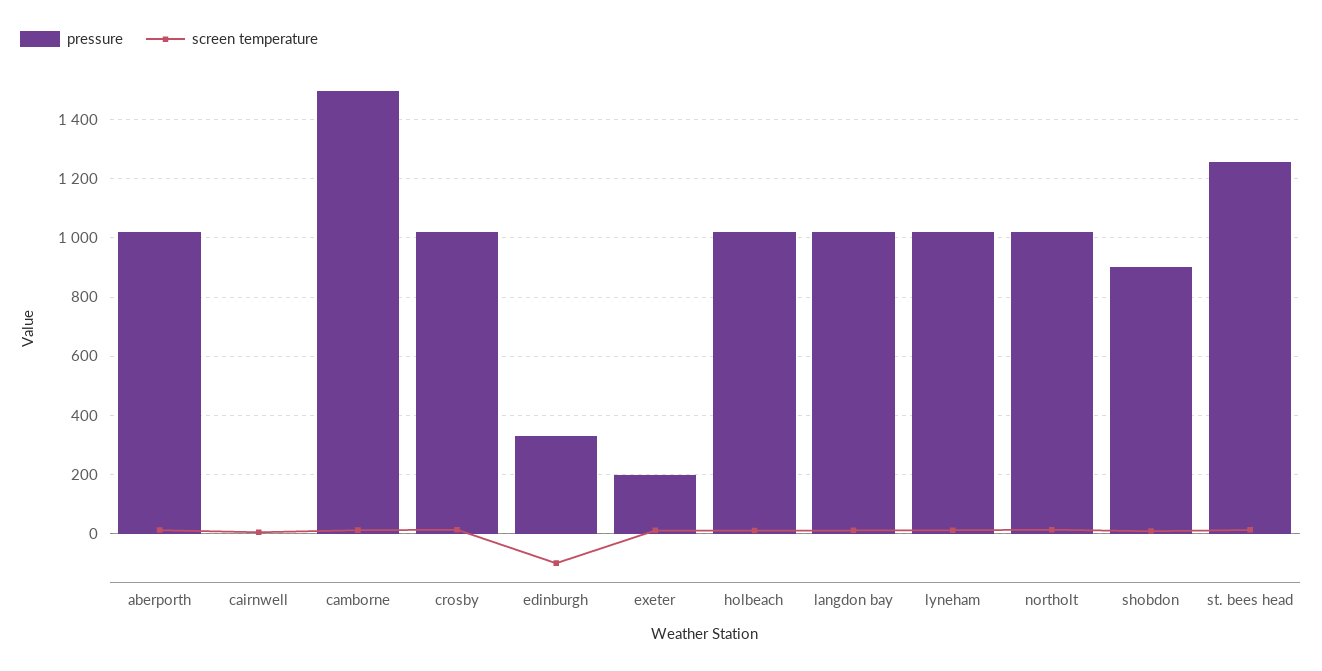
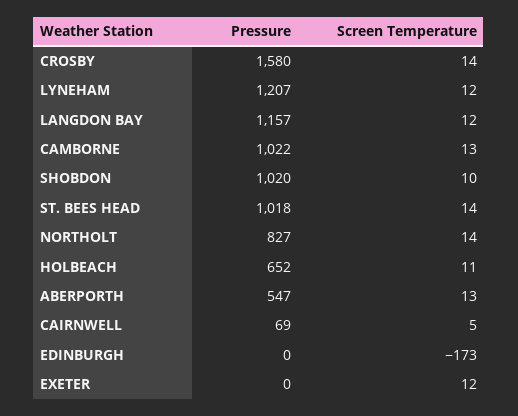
  {
    "pressure": {
-     "aberporth": 1025,
+     "aberporth": 547,
-     "cairnwell": 0,
+     "cairnwell": 69,
-     "camborne": 1500,
+     "camborne": 1022,
-     "crosby": 1025,
+     "crosby": 1580,
-     "edinburgh": 325,
+     "edinburgh": 0,
-     "exeter": 200,
+     "exeter": 0,
-     "holbeach": 1025,
+     "holbeach": 652,
-     "langdon bay": 1025,
+     "langdon bay": 1157,
-     "lyneham": 1025,
+     "lyneham": 1207,
-     "northolt": 1025,
+     "northolt": 827,
-     "shobdon": 900,
+     "shobdon": 1020,
-     "st. bees head": 1250
+     "st. bees head": 1018
    },
    "screen temperature": {
      "aberporth": 13,
      "cairnwell": 5,
      "camborne": 13,
      "crosby": 14,
-     "edinburgh": -100,
+     "edinburgh": -173,
      "exeter": 12,
      "holbeach": 11,
      "langdon bay": 12,
      "lyneham": 12,
      "northolt": 14,
      "shobdon": 10,
      "st. bees head": 14
    }
  }

